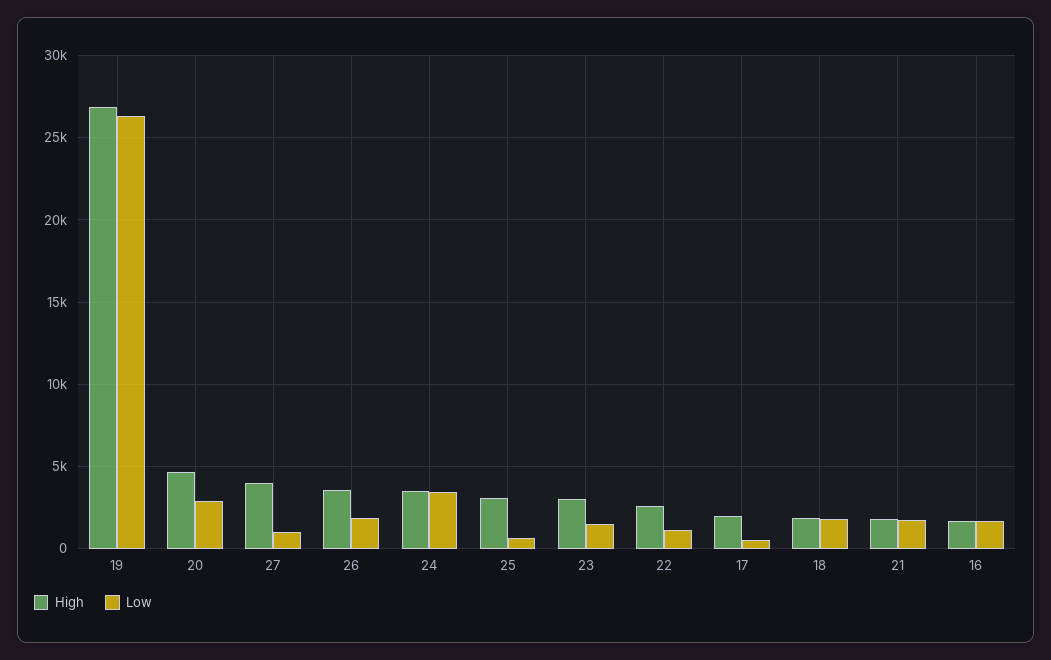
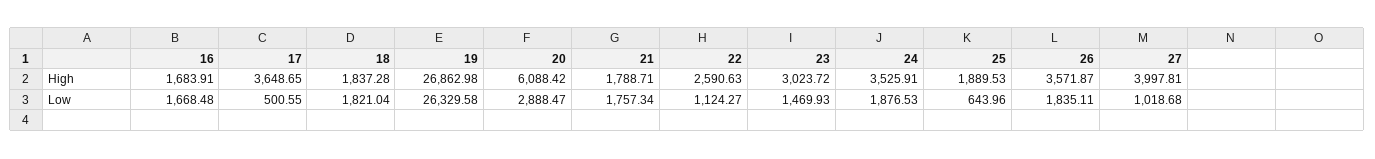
  {
    "High": {
      "19": 26862.98,
-     "20": 4500,
+     "20": 6088.42,
      "27": 3997.81,
      "26": 3571.87,
      "24": 3525.91,
-     "25": 3000,
+     "25": 1889.53,
      "23": 3023.72,
      "22": 2590.63,
-     "17": 2000,
+     "17": 3648.65,
      "18": 1837.28,
      "21": 1788.71,
      "16": 1683.91
    },
    "Low": {
      "19": 26329.58,
      "20": 2888.47,
      "27": 1018.68,
      "26": 1835.11,
-     "24": 3500,
+     "24": 1876.53,
      "25": 643.96,
      "23": 1469.93,
      "22": 1124.27,
      "17": 500.55,
      "18": 1821.04,
      "21": 1757.34,
      "16": 1668.48
    }
  }

